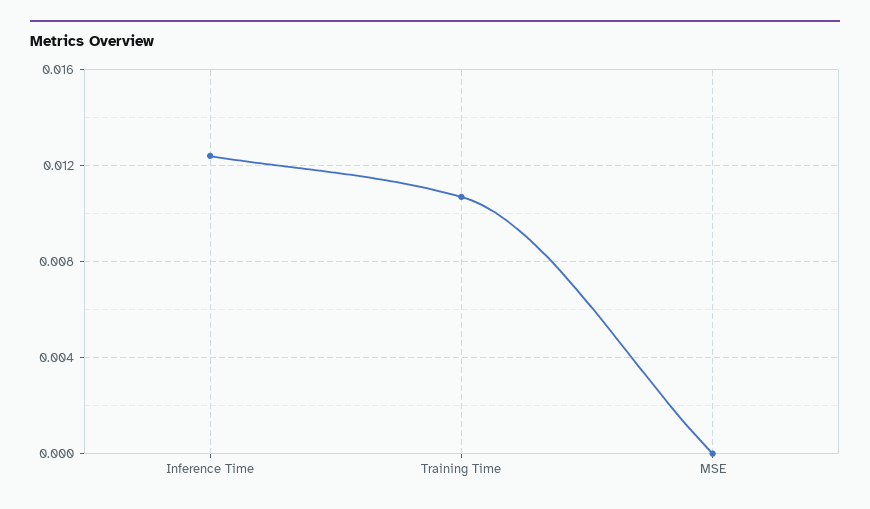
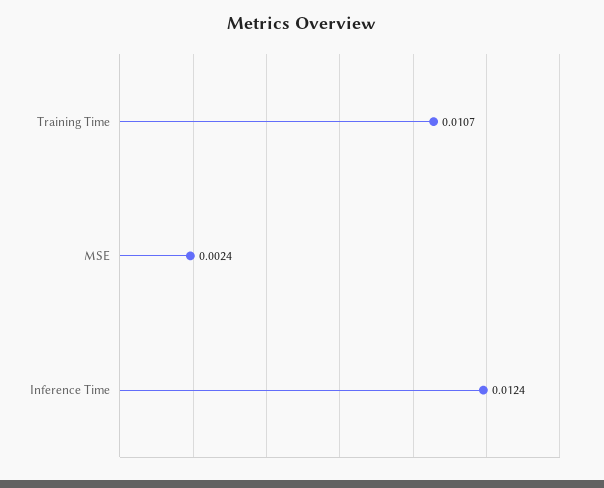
  {
    "Inference Time": 0.0124,
    "Training Time": 0.0107,
-   "MSE": 0
+   "MSE": 0.0024
  }

